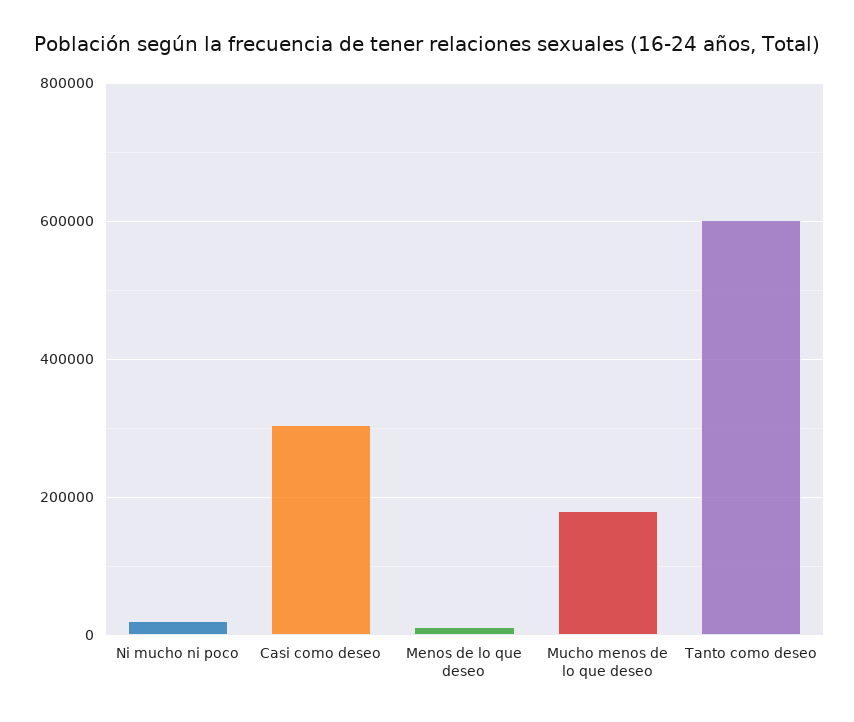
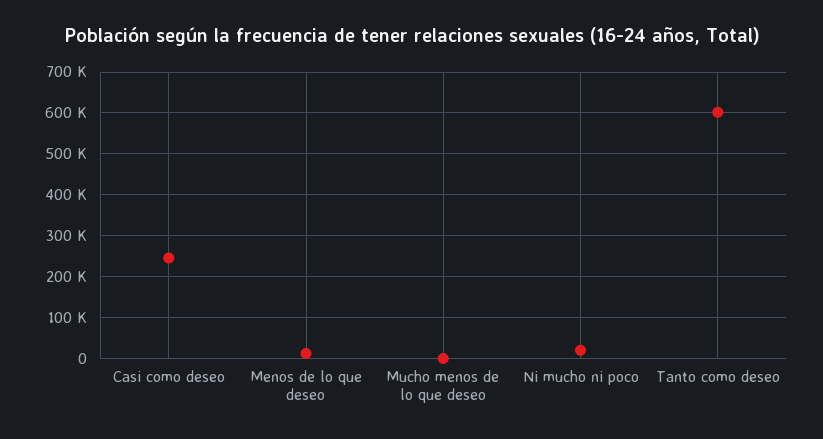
  {
    "Ni mucho ni poco": 20000,
-   "Casi como deseo": 300000,
+   "Casi como deseo": 240000,
    "Menos de lo que deseo": 20000,
-   "Mucho menos de lo que deseo": 180000,
+   "Mucho menos de lo que deseo": 0,
    "Tanto como deseo": 600000
  }

